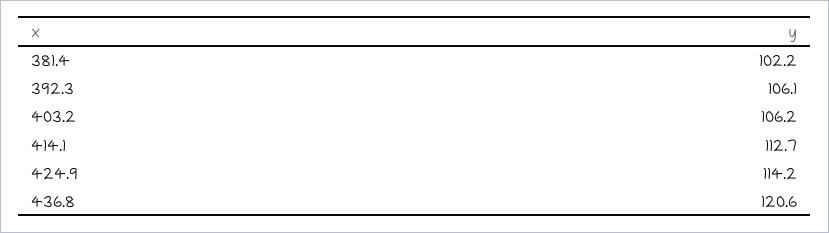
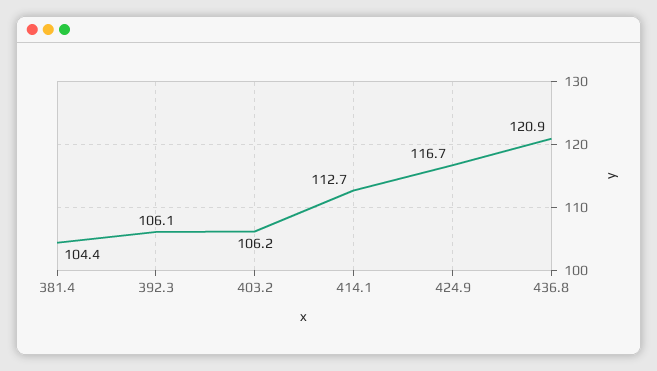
  {
-   "381.4": 102.2,
+   "381.4": 104.4,
    "392.3": 106.1,
    "403.2": 106.2,
    "414.1": 112.7,
-   "424.9": 114.2,
+   "424.9": 116.7,
-   "436.8": 120.6
+   "436.8": 120.9
  }

